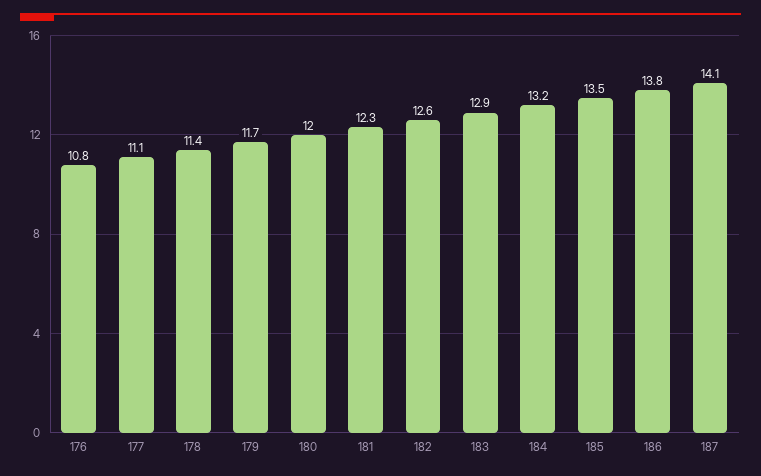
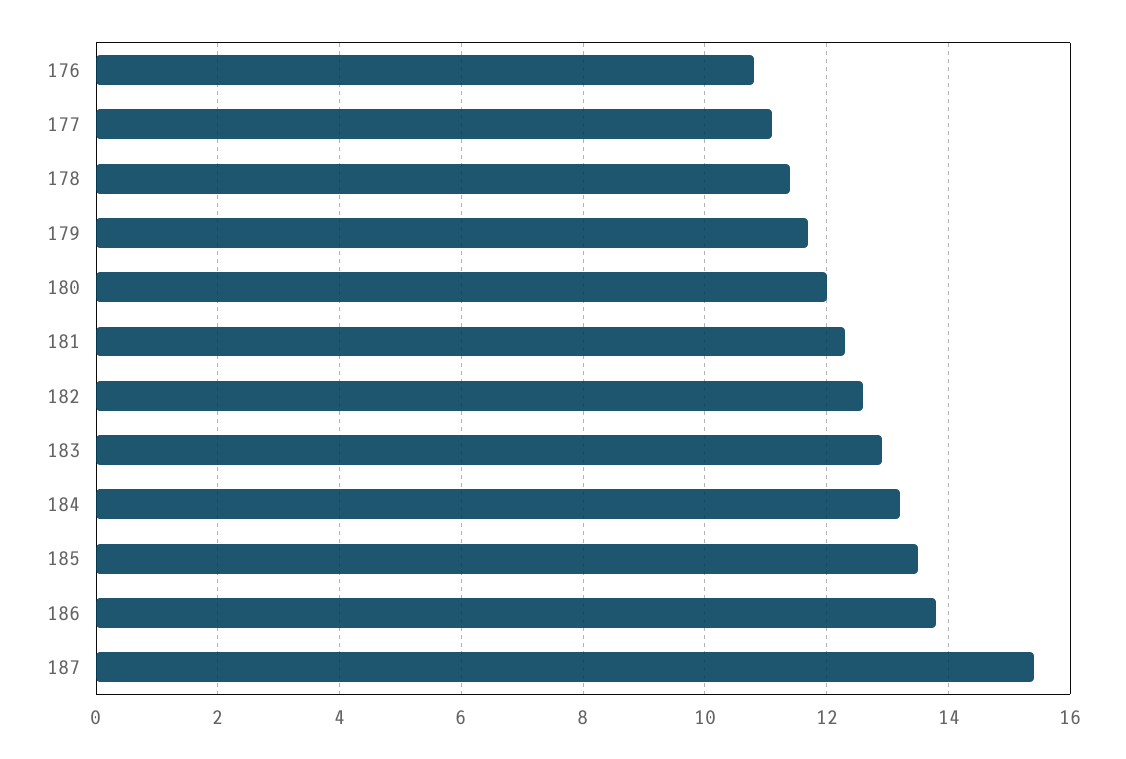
  {
    "176": 10.8,
    "177": 11.1,
    "178": 11.4,
    "179": 11.7,
    "180": 12,
    "181": 12.3,
    "182": 12.6,
    "183": 12.9,
    "184": 13.2,
    "185": 13.5,
    "186": 13.8,
-   "187": 14.1
+   "187": 15.5
  }

